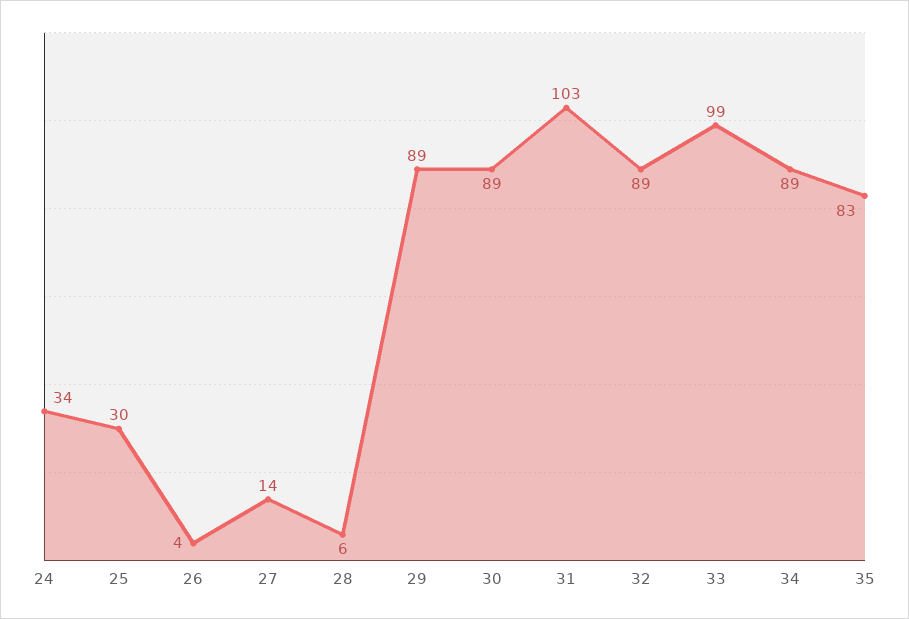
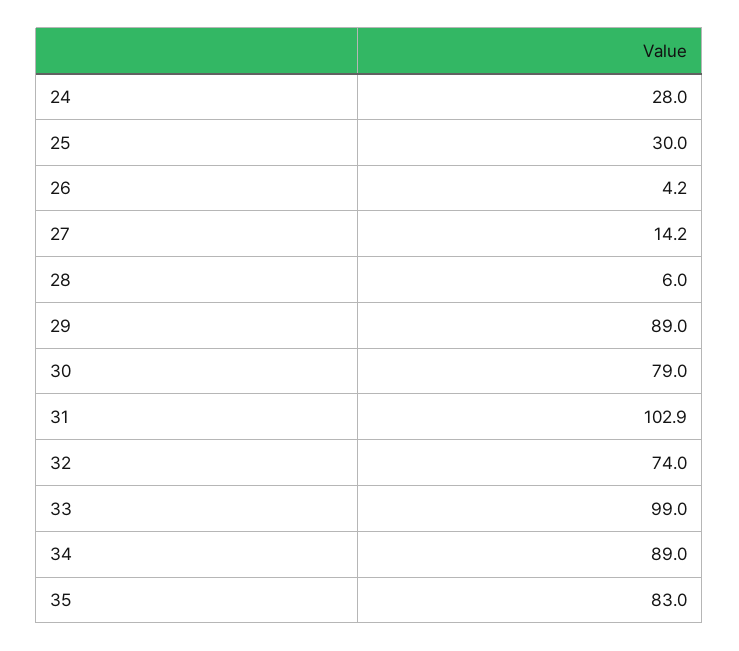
  {
-   "24": 34,
+   "24": 28,
    "25": 30,
    "26": 4.2,
    "27": 14.2,
    "28": 6,
    "29": 89,
-   "30": 89,
+   "30": 79,
    "31": 102.9,
-   "32": 89,
+   "32": 74,
    "33": 99,
    "34": 89,
    "35": 83
  }

